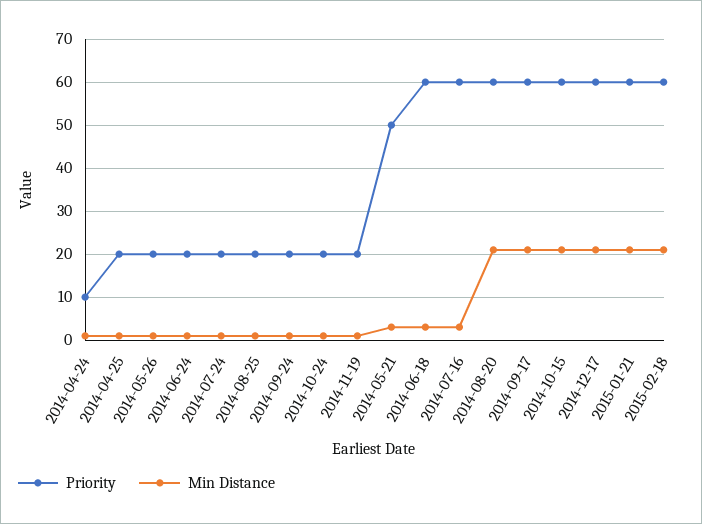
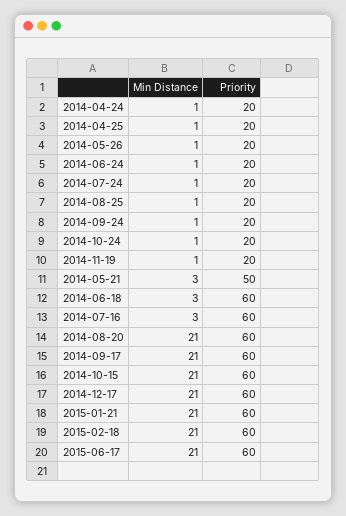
  {
    "Priority": {
-     "2014-04-24": 10,
+     "2014-04-24": 20,
      "2014-04-25": 20,
      "2014-05-26": 20,
      "2014-06-24": 20,
      "2014-07-24": 20,
      "2014-08-25": 20,
      "2014-09-24": 20,
      "2014-10-24": 20,
      "2014-11-19": 20,
      "2014-05-21": 50,
      "2014-06-18": 60,
      "2014-07-16": 60,
      "2014-08-20": 60,
      "2014-09-17": 60,
      "2014-10-15": 60,
      "2014-12-17": 60,
      "2015-01-21": 60,
-     "2015-02-18": 60
+     "2015-02-18": 60,
+     "2015-06-17": 60
    },
    "Min Distance": {
      "2014-04-24": 1,
      "2014-04-25": 1,
      "2014-05-26": 1,
      "2014-06-24": 1,
      "2014-07-24": 1,
      "2014-08-25": 1,
      "2014-09-24": 1,
      "2014-10-24": 1,
      "2014-11-19": 1,
      "2014-05-21": 3,
      "2014-06-18": 3,
      "2014-07-16": 3,
      "2014-08-20": 21,
      "2014-09-17": 21,
      "2014-10-15": 21,
      "2014-12-17": 21,
      "2015-01-21": 21,
-     "2015-02-18": 21
+     "2015-02-18": 21,
+     "2015-06-17": 21
    }
  }

